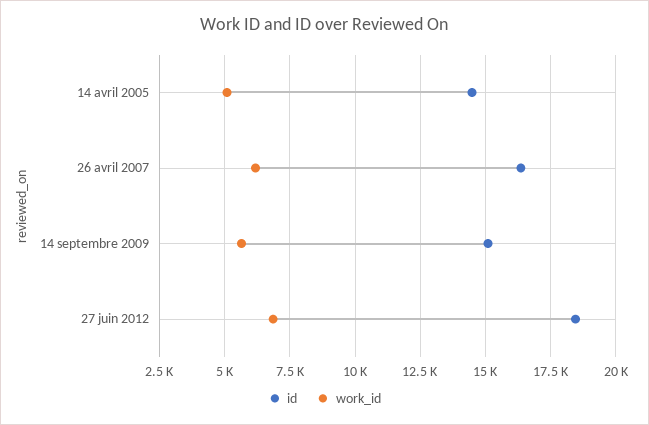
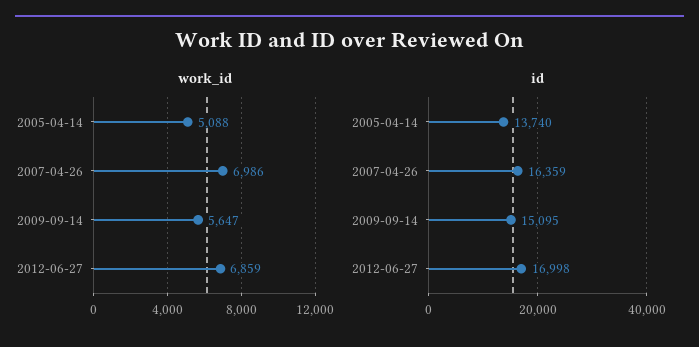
  {
    "id": {
-     "14 avril 2005": 14500,
+     "14 avril 2005": 13740,
      "26 avril 2007": 16359,
      "14 septembre 2009": 15095,
-     "27 juin 2012": 18500
+     "27 juin 2012": 16998
    },
    "work_id": {
      "14 avril 2005": 5088,
-     "26 avril 2007": 6250,
+     "26 avril 2007": 6986,
      "14 septembre 2009": 5647,
      "27 juin 2012": 6859
    }
  }

